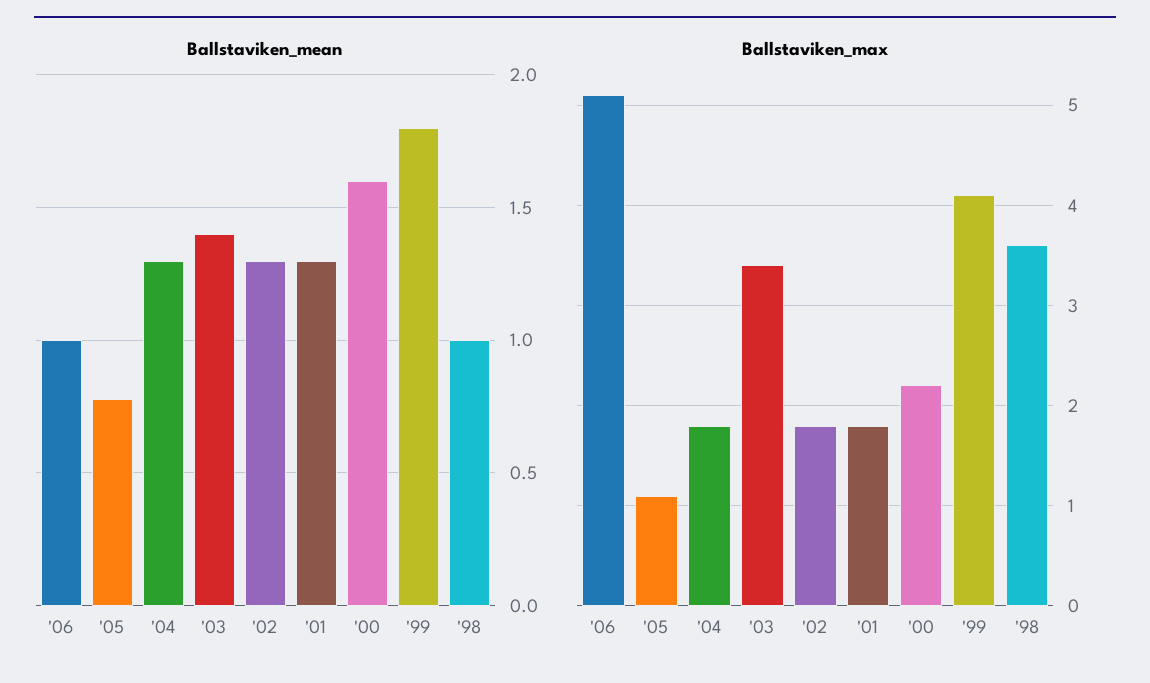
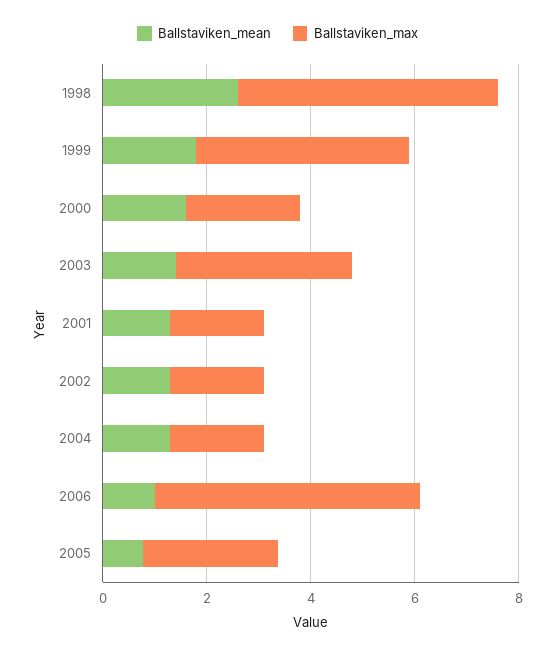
  {
    "Ballstaviken_mean": {
      "'06": 1,
      "'05": 0.8,
      "'04": 1.3,
      "'03": 1.4,
      "'02": 1.3,
      "'01": 1.3,
      "'00": 1.6,
      "'99": 1.8,
-     "'98": 1
+     "'98": 2.5
    },
    "Ballstaviken_max": {
      "'06": 5.1,
-     "'05": 1.1,
+     "'05": 2.5,
      "'04": 1.8,
      "'03": 3.4,
      "'02": 1.8,
      "'01": 1.8,
      "'00": 2.2,
      "'99": 4.1,
-     "'98": 3.6
+     "'98": 5
    }
  }

